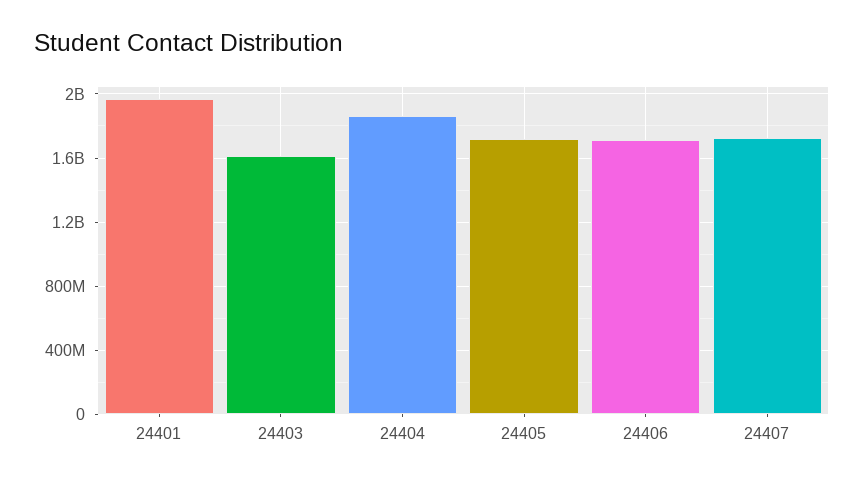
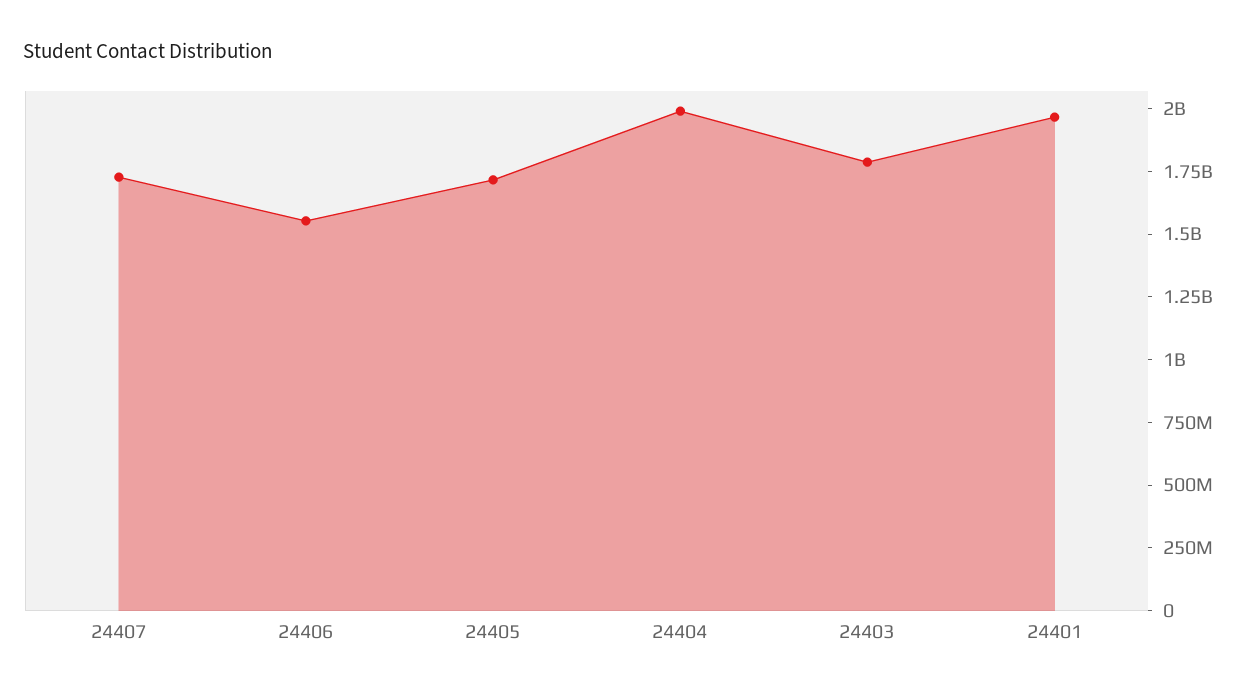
  {
    "24401": 1950000000,
-   "24403": 1600000000,
+   "24403": 1800000000,
-   "24404": 1850000000,
+   "24404": 2000000000,
    "24405": 1700000000,
-   "24406": 1700000000,
+   "24406": 1550000000,
    "24407": 1750000000
  }

